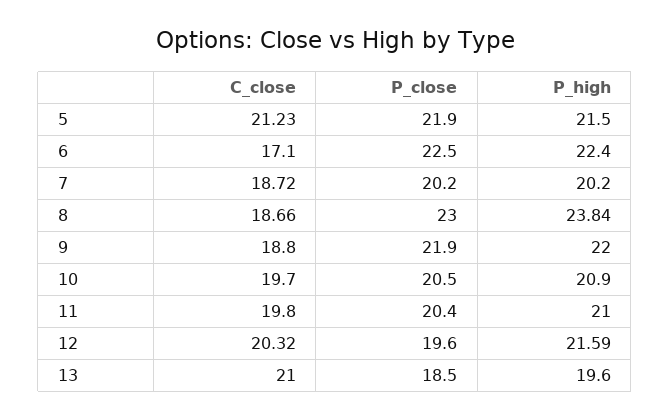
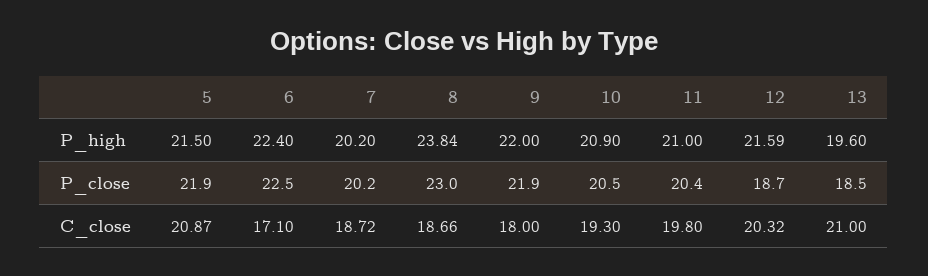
  {
    "C_close": {
-     "5": 21.23,
+     "5": 20.87,
      "6": 17.1,
      "7": 18.72,
      "8": 18.66,
-     "9": 18.8,
+     "9": 18,
-     "10": 19.7,
+     "10": 19.3,
      "11": 19.8,
      "12": 20.32,
      "13": 21
    },
    "P_close": {
      "5": 21.9,
      "6": 22.5,
      "7": 20.2,
      "8": 23,
      "9": 21.9,
      "10": 20.5,
      "11": 20.4,
-     "12": 19.6,
+     "12": 18.7,
      "13": 18.5
    },
    "P_high": {
      "5": 21.5,
      "6": 22.4,
      "7": 20.2,
      "8": 23.84,
      "9": 22,
      "10": 20.9,
      "11": 21,
      "12": 21.59,
      "13": 19.6
    }
  }

